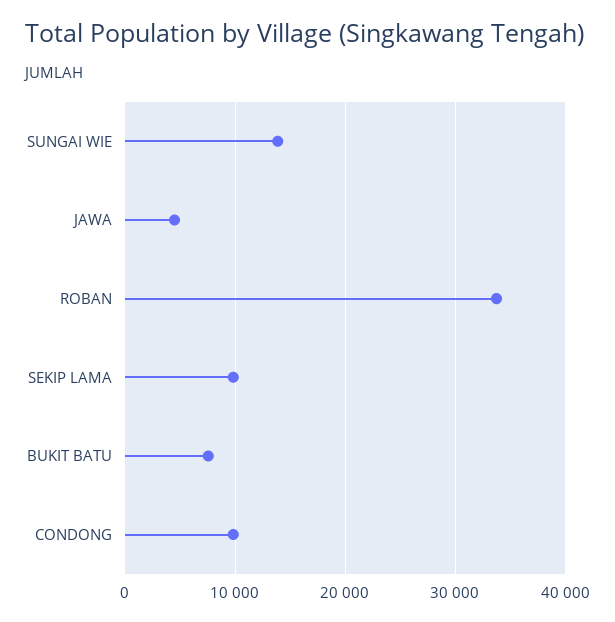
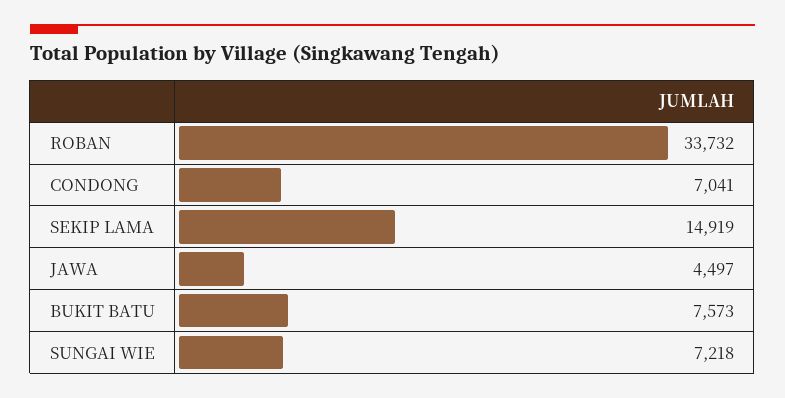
  {
-   "SUNGAI WIE": 14000,
+   "SUNGAI WIE": 7218,
    "JAWA": 4497,
    "ROBAN": 33732,
-   "SEKIP LAMA": 10000,
+   "SEKIP LAMA": 14919,
    "BUKIT BATU": 7573,
-   "CONDONG": 10000
+   "CONDONG": 7041
  }

